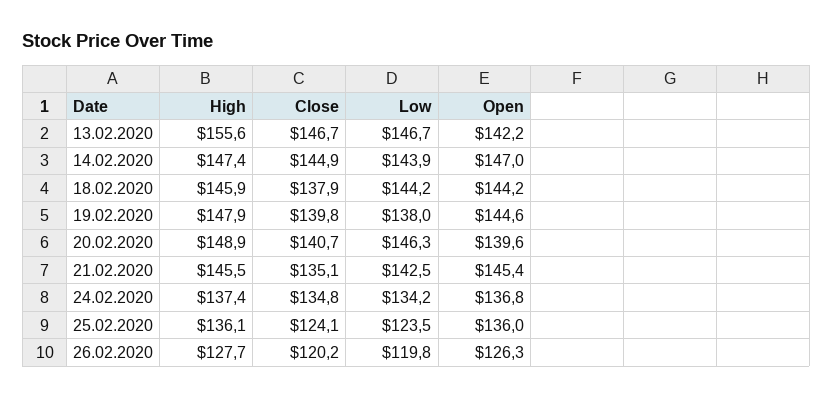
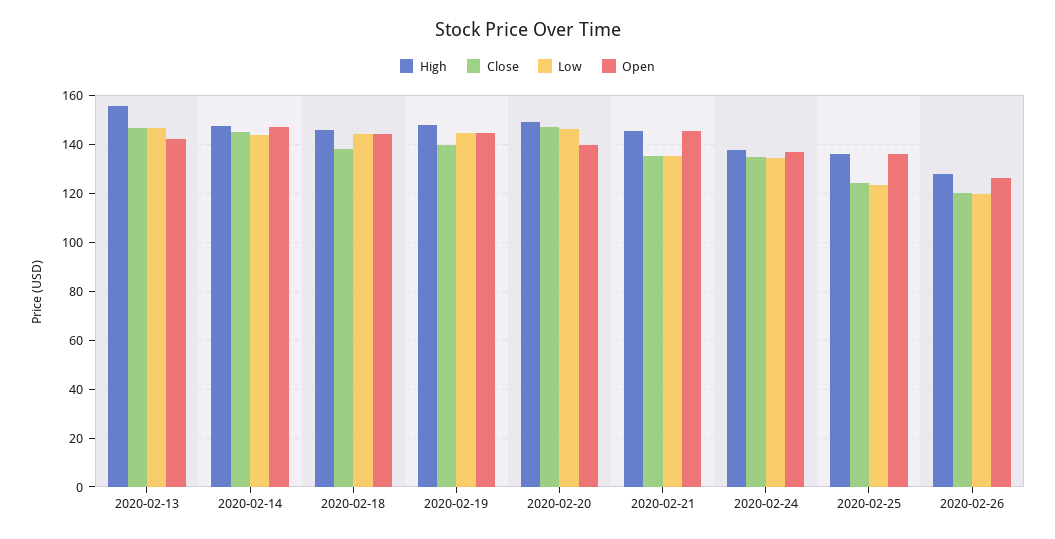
  {
    "High": {
      "13.02.2020": 155.6,
      "14.02.2020": 147.4,
      "18.02.2020": 145.9,
      "19.02.2020": 147.9,
      "20.02.2020": 148.9,
      "21.02.2020": 145.5,
      "24.02.2020": 137.4,
      "25.02.2020": 136.1,
      "26.02.2020": 127.7
    },
    "Close": {
      "13.02.2020": 146.7,
      "14.02.2020": 144.9,
      "18.02.2020": 137.9,
      "19.02.2020": 139.8,
-     "20.02.2020": 140.7,
+     "20.02.2020": 147.5,
      "21.02.2020": 135.1,
      "24.02.2020": 134.8,
      "25.02.2020": 124.1,
      "26.02.2020": 120.2
    },
    "Low": {
      "13.02.2020": 146.7,
      "14.02.2020": 143.9,
      "18.02.2020": 144.2,
-     "19.02.2020": 138,
+     "19.02.2020": 145,
      "20.02.2020": 146.3,
-     "21.02.2020": 142.5,
+     "21.02.2020": 135,
      "24.02.2020": 134.2,
      "25.02.2020": 123.5,
      "26.02.2020": 119.8
    },
    "Open": {
      "13.02.2020": 142.2,
      "14.02.2020": 147,
      "18.02.2020": 144.2,
      "19.02.2020": 144.6,
      "20.02.2020": 139.6,
      "21.02.2020": 145.4,
      "24.02.2020": 136.8,
      "25.02.2020": 136,
      "26.02.2020": 126.3
    }
  }

